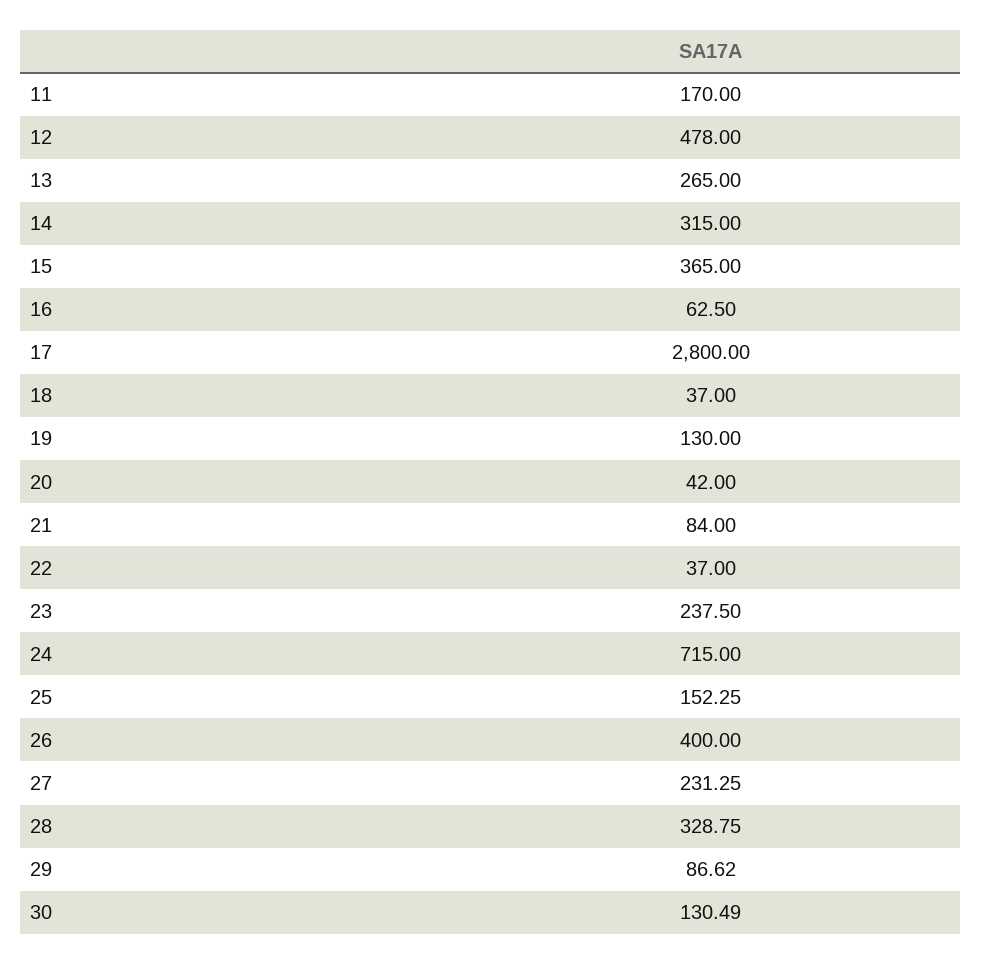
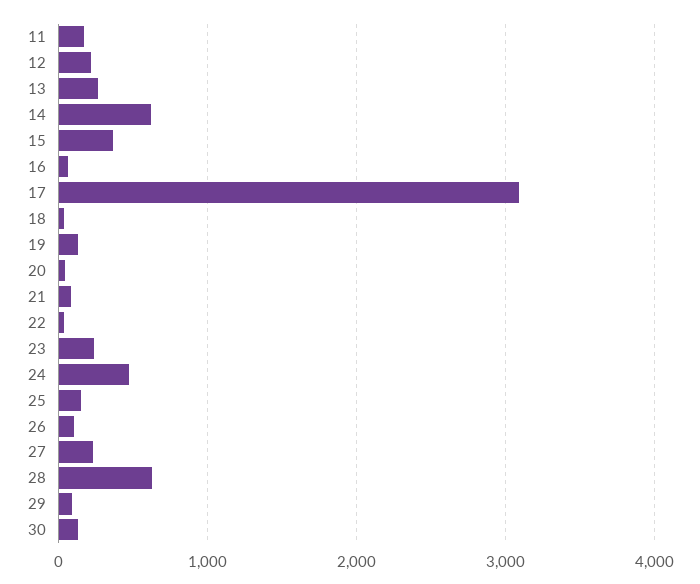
  {
    "11": 170,
-   "12": 478,
+   "12": 200,
    "13": 265,
-   "14": 315,
+   "14": 600,
    "15": 365,
    "16": 62.5,
-   "17": 2800,
+   "17": 3100,
    "18": 37,
    "19": 130,
    "20": 42,
    "21": 84,
    "22": 37,
    "23": 237.5,
-   "24": 715,
+   "24": 500,
    "25": 152.25,
-   "26": 400,
+   "26": 100,
    "27": 231.25,
-   "28": 328.75,
+   "28": 600,
    "29": 86.62,
    "30": 130.49
  }

